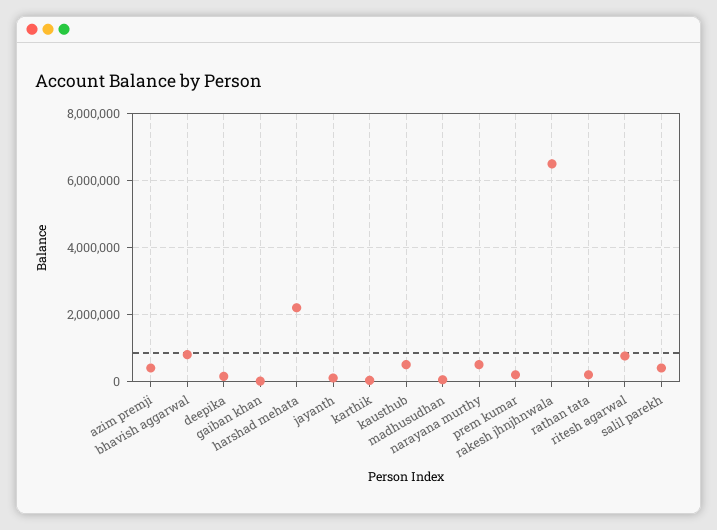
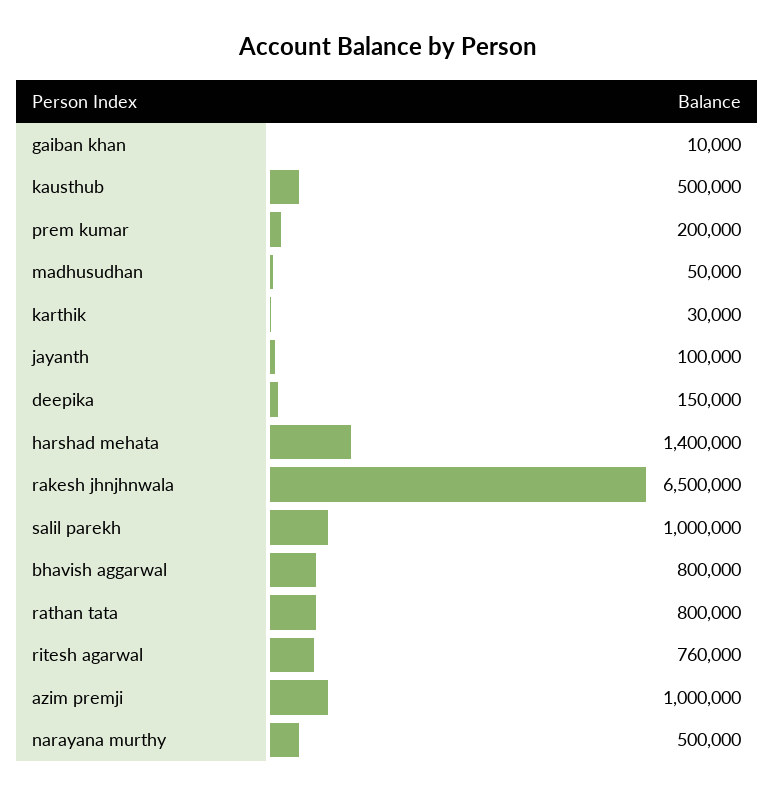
  {
-   "azim premji": 400000,
+   "azim premji": 1000000,
    "bhavish aggarwal": 800000,
    "deepika": 150000,
    "gaiban khan": 10000,
-   "harshad mehata": 2200000,
+   "harshad mehata": 1400000,
    "jayanth": 100000,
    "karthik": 30000,
    "kausthub": 500000,
    "madhusudhan": 50000,
    "narayana murthy": 500000,
    "prem kumar": 200000,
    "rakesh jhnjhnwala": 6500000,
-   "rathan tata": 200000,
+   "rathan tata": 800000,
    "ritesh agarwal": 760000,
-   "salil parekh": 400000
+   "salil parekh": 1000000
  }

